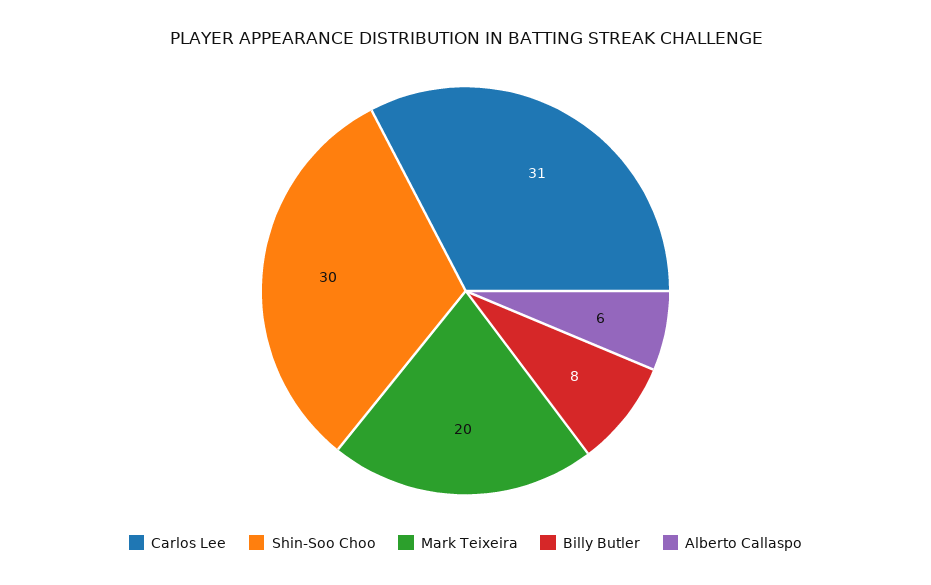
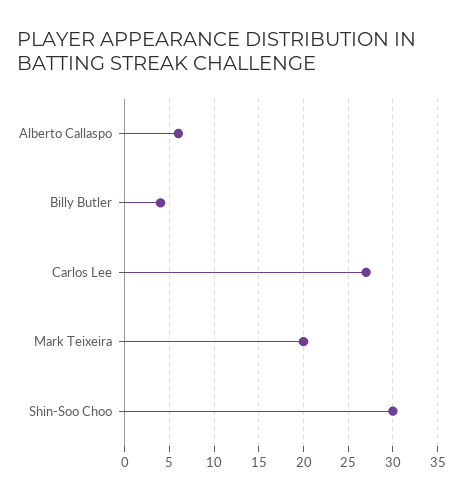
  {
-   "Carlos Lee": 31,
+   "Carlos Lee": 27,
    "Shin-Soo Choo": 30,
    "Mark Teixeira": 20,
-   "Billy Butler": 8,
+   "Billy Butler": 4,
    "Alberto Callaspo": 6
  }

